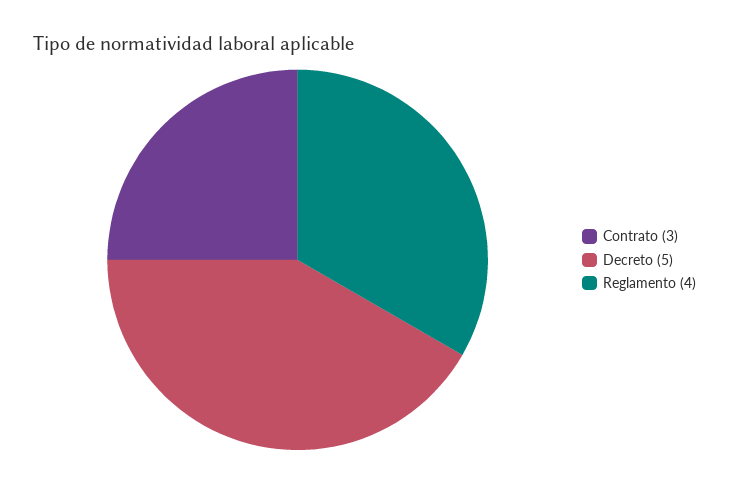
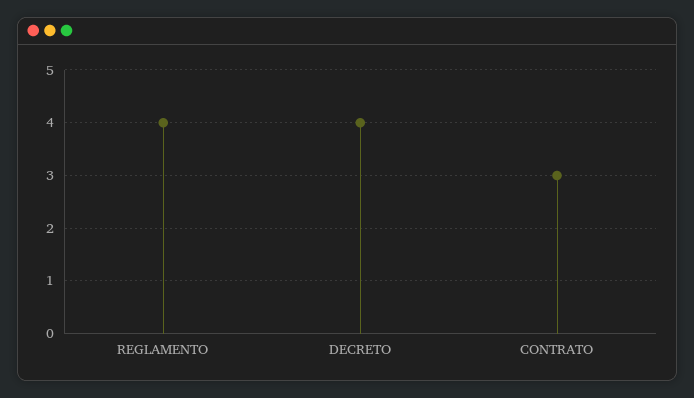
  {
    "Contrato": 3,
-   "Decreto": 5,
+   "Decreto": 4,
    "Reglamento": 4
  }

